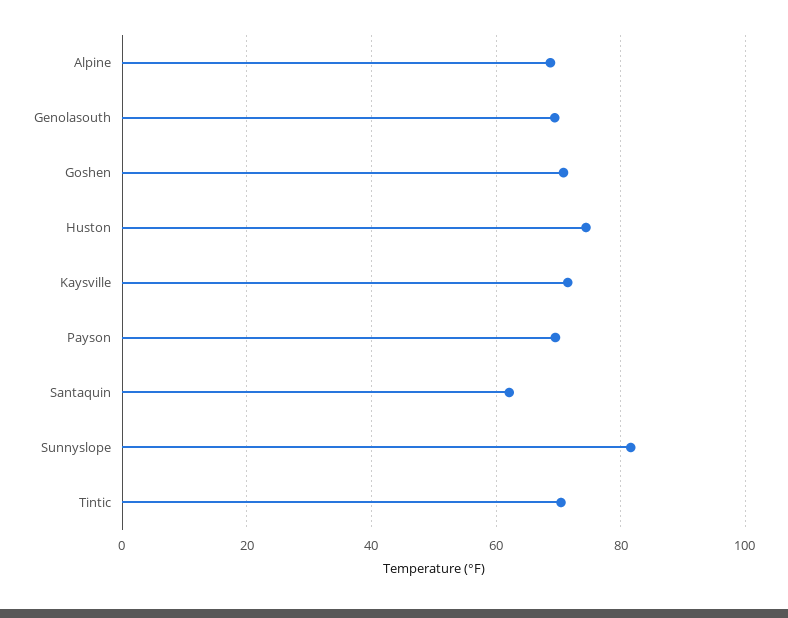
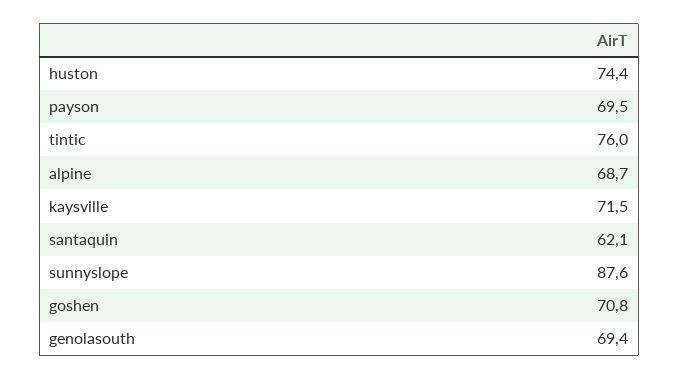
  {
    "Alpine": 68.7,
    "Genolasouth": 69.4,
    "Goshen": 70.8,
    "Huston": 74.4,
    "Kaysville": 71.5,
    "Payson": 69.5,
    "Santaquin": 62.1,
-   "Sunnyslope": 82,
+   "Sunnyslope": 87.6,
-   "Tintic": 70
+   "Tintic": 76
  }

